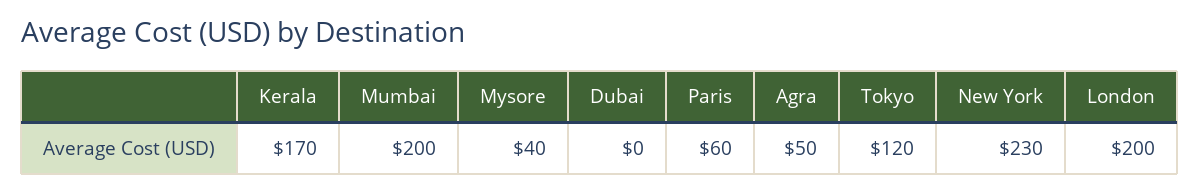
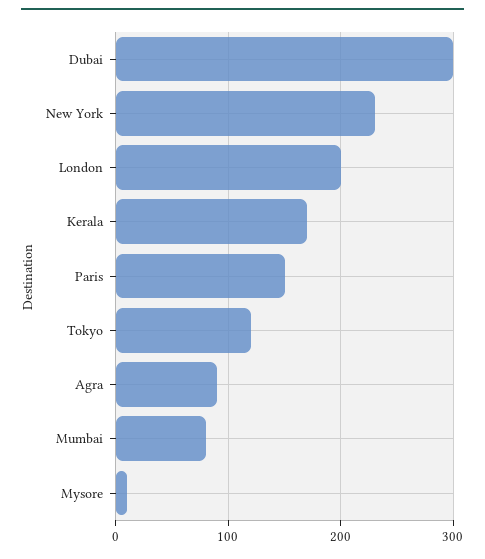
  {
    "Kerala": 170,
-   "Mumbai": 200,
+   "Mumbai": 80,
-   "Mysore": 40,
+   "Mysore": 10,
-   "Dubai": 0,
+   "Dubai": 300,
-   "Paris": 60,
+   "Paris": 150,
-   "Agra": 50,
+   "Agra": 90,
    "Tokyo": 120,
    "New York": 230,
    "London": 200
  }

